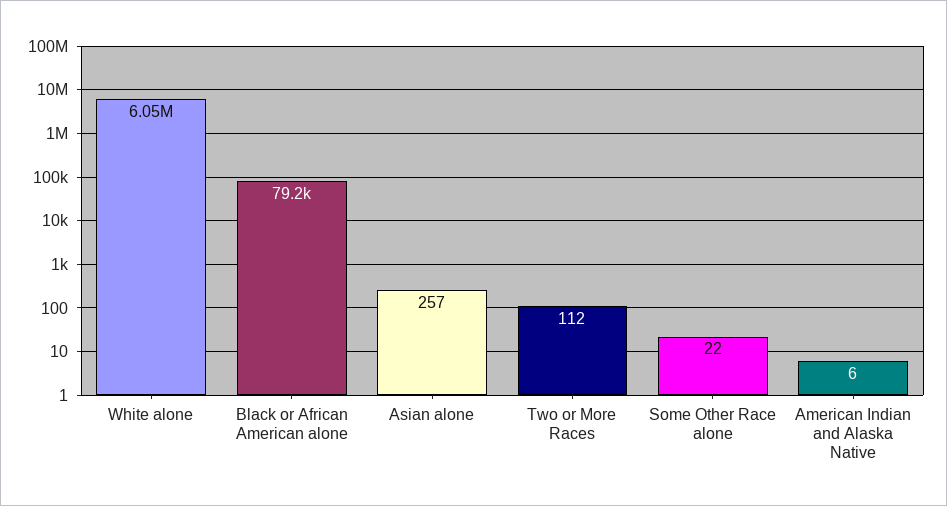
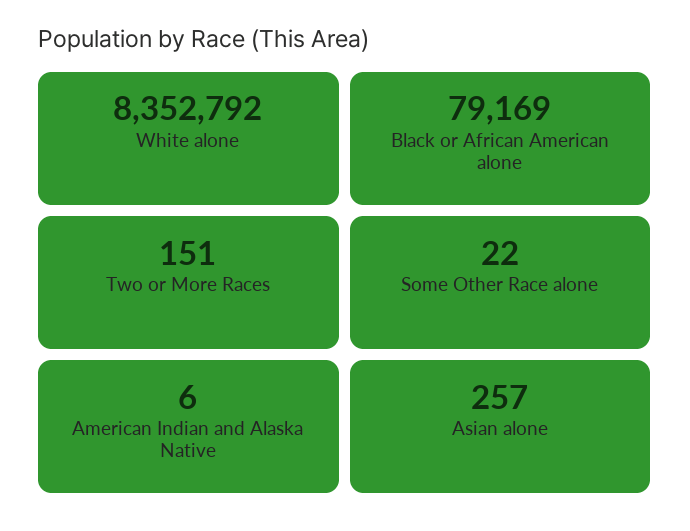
  {
-   "White alone": 6050000,
+   "White alone": 8352792,
    "Black or African American alone": 79169,
    "Asian alone": 257,
-   "Two or More Races": 112,
+   "Two or More Races": 151,
    "Some Other Race alone": 22,
    "American Indian and Alaska Native": 6
  }

